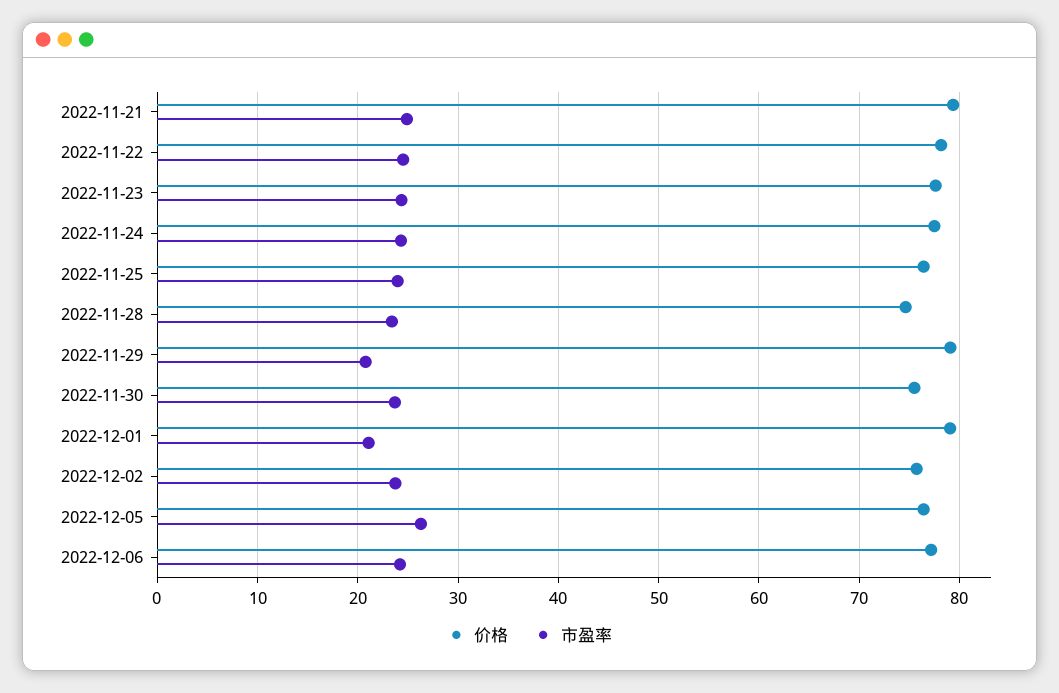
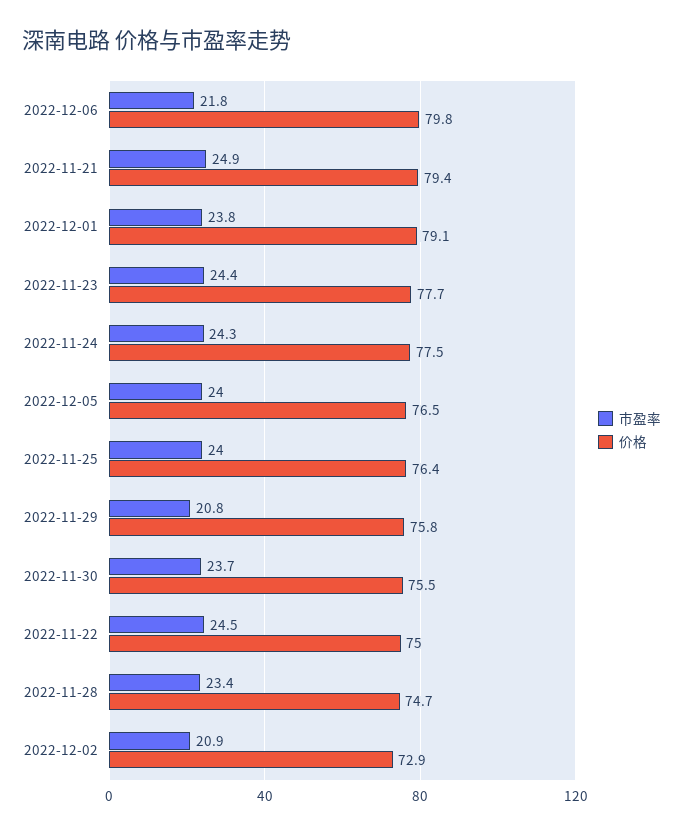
  {
    "价格": {
      "2022-11-21": 79.4,
-     "2022-11-22": 78,
+     "2022-11-22": 75,
      "2022-11-23": 77.7,
      "2022-11-24": 77.5,
      "2022-11-25": 76.4,
      "2022-11-28": 74.7,
-     "2022-11-29": 79,
+     "2022-11-29": 75.8,
      "2022-11-30": 75.5,
      "2022-12-01": 79.1,
-     "2022-12-02": 76,
+     "2022-12-02": 72.9,
      "2022-12-05": 76.5,
-     "2022-12-06": 77
+     "2022-12-06": 79.8
    },
    "市盈率": {
      "2022-11-21": 24.9,
      "2022-11-22": 24.5,
      "2022-11-23": 24.4,
      "2022-11-24": 24.3,
      "2022-11-25": 24,
      "2022-11-28": 23.4,
      "2022-11-29": 20.8,
      "2022-11-30": 23.7,
-     "2022-12-01": 21,
+     "2022-12-01": 23.8,
-     "2022-12-02": 24,
+     "2022-12-02": 20.9,
-     "2022-12-05": 26,
+     "2022-12-05": 24,
-     "2022-12-06": 24
+     "2022-12-06": 21.8
    }
  }

